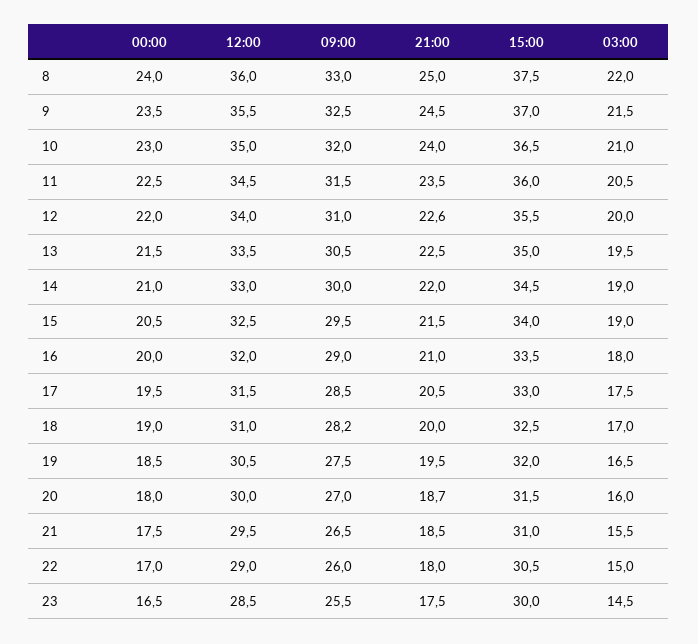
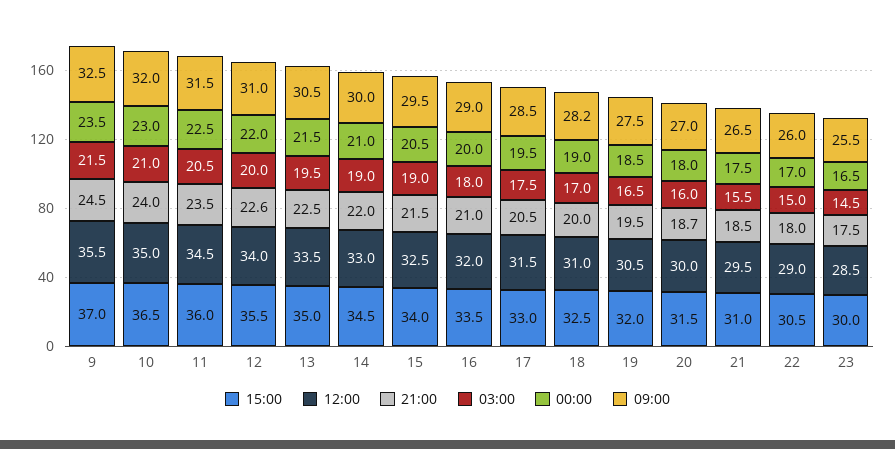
  {
    "00:00": {
-     "8": 24,
      "9": 23.5,
      "10": 23,
      "11": 22.5,
      "12": 22,
      "13": 21.5,
      "14": 21,
      "15": 20.5,
      "16": 20,
      "17": 19.5,
      "18": 19,
      "19": 18.5,
      "20": 18,
      "21": 17.5,
      "22": 17,
      "23": 16.5
    },
    "12:00": {
-     "8": 36,
      "9": 35.5,
      "10": 35,
      "11": 34.5,
      "12": 34,
      "13": 33.5,
      "14": 33,
      "15": 32.5,
      "16": 32,
      "17": 31.5,
      "18": 31,
      "19": 30.5,
      "20": 30,
      "21": 29.5,
      "22": 29,
      "23": 28.5
    },
    "09:00": {
-     "8": 33,
      "9": 32.5,
      "10": 32,
      "11": 31.5,
      "12": 31,
      "13": 30.5,
      "14": 30,
      "15": 29.5,
      "16": 29,
      "17": 28.5,
      "18": 28.2,
      "19": 27.5,
      "20": 27,
      "21": 26.5,
      "22": 26,
      "23": 25.5
    },
    "21:00": {
-     "8": 25,
      "9": 24.5,
      "10": 24,
      "11": 23.5,
      "12": 22.6,
      "13": 22.5,
      "14": 22,
      "15": 21.5,
      "16": 21,
      "17": 20.5,
      "18": 20,
      "19": 19.5,
      "20": 18.7,
      "21": 18.5,
      "22": 18,
      "23": 17.5
    },
    "15:00": {
-     "8": 37.5,
      "9": 37,
      "10": 36.5,
      "11": 36,
      "12": 35.5,
      "13": 35,
      "14": 34.5,
      "15": 34,
      "16": 33.5,
      "17": 33,
      "18": 32.5,
      "19": 32,
      "20": 31.5,
      "21": 31,
      "22": 30.5,
      "23": 30
    },
    "03:00": {
-     "8": 22,
      "9": 21.5,
      "10": 21,
      "11": 20.5,
      "12": 20,
      "13": 19.5,
      "14": 19,
      "15": 19,
      "16": 18,
      "17": 17.5,
      "18": 17,
      "19": 16.5,
      "20": 16,
      "21": 15.5,
      "22": 15,
      "23": 14.5
    }
  }

